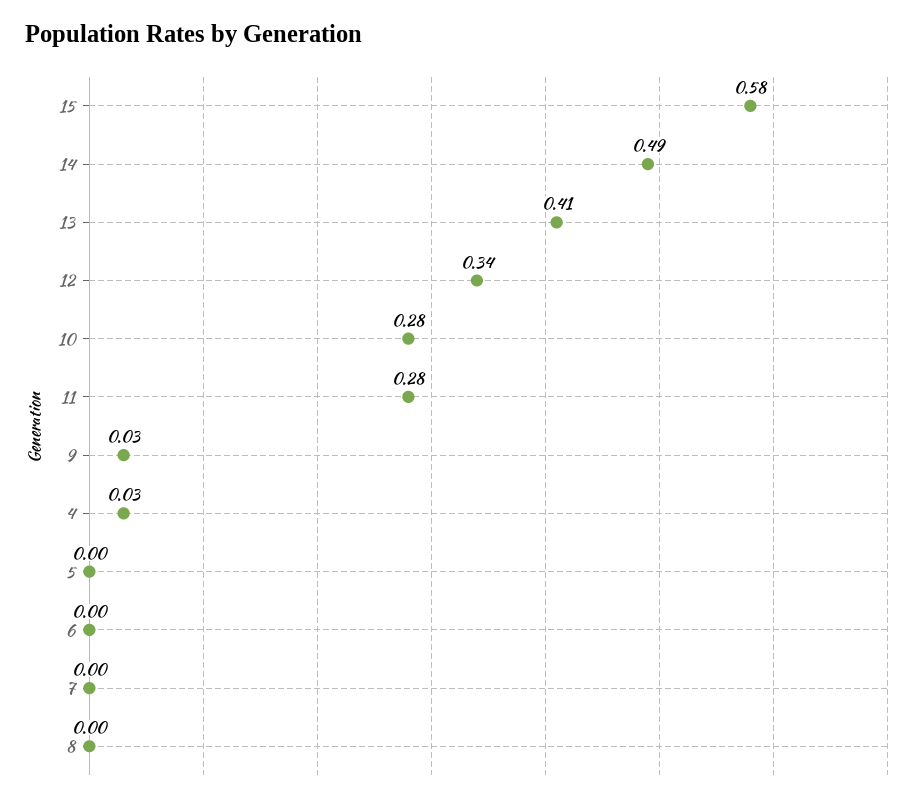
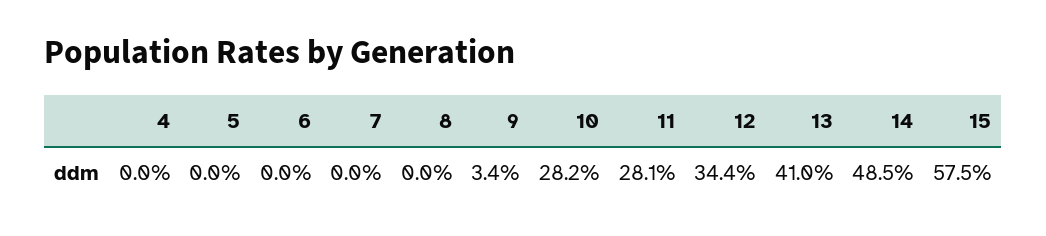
  {
    "15": 0.575,
    "14": 0.485,
    "13": 0.41,
    "12": 0.344,
    "10": 0.282,
    "11": 0.281,
    "9": 0.034,
-   "4": 0.03,
+   "4": 0,
    "5": 0,
    "6": 0,
    "7": 0,
    "8": 0
  }

